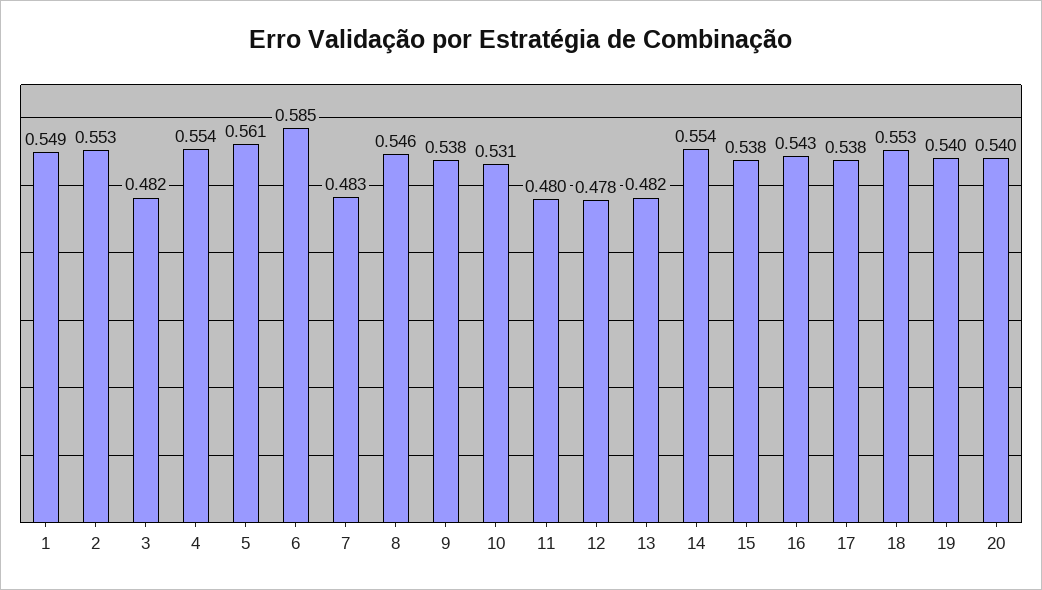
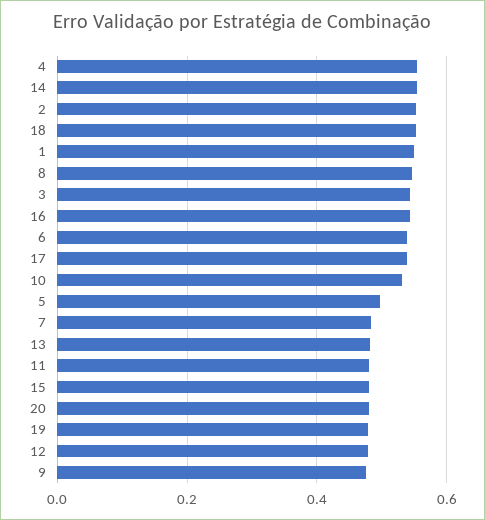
  {
    "1": 0.549,
    "2": 0.553,
-   "3": 0.482,
+   "3": 0.54,
    "4": 0.554,
-   "5": 0.561,
+   "5": 0.5,
-   "6": 0.585,
+   "6": 0.54,
    "7": 0.483,
    "8": 0.546,
-   "9": 0.538,
+   "9": 0.48,
    "10": 0.531,
    "11": 0.48,
    "12": 0.478,
    "13": 0.482,
    "14": 0.554,
-   "15": 0.538,
+   "15": 0.48,
    "16": 0.543,
    "17": 0.538,
    "18": 0.553,
-   "19": 0.54,
+   "19": 0.48,
-   "20": 0.54
+   "20": 0.48
  }

